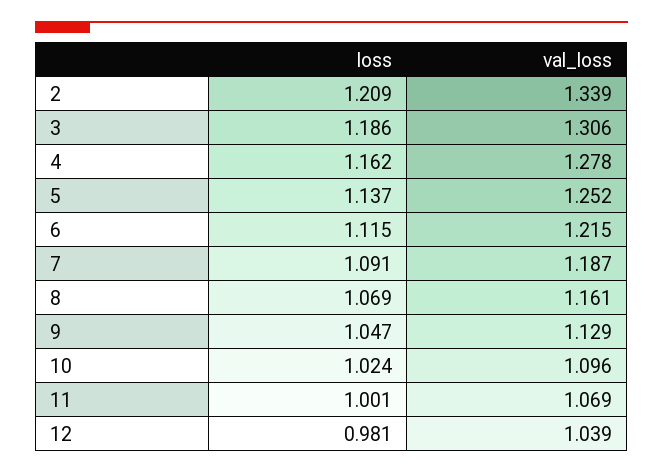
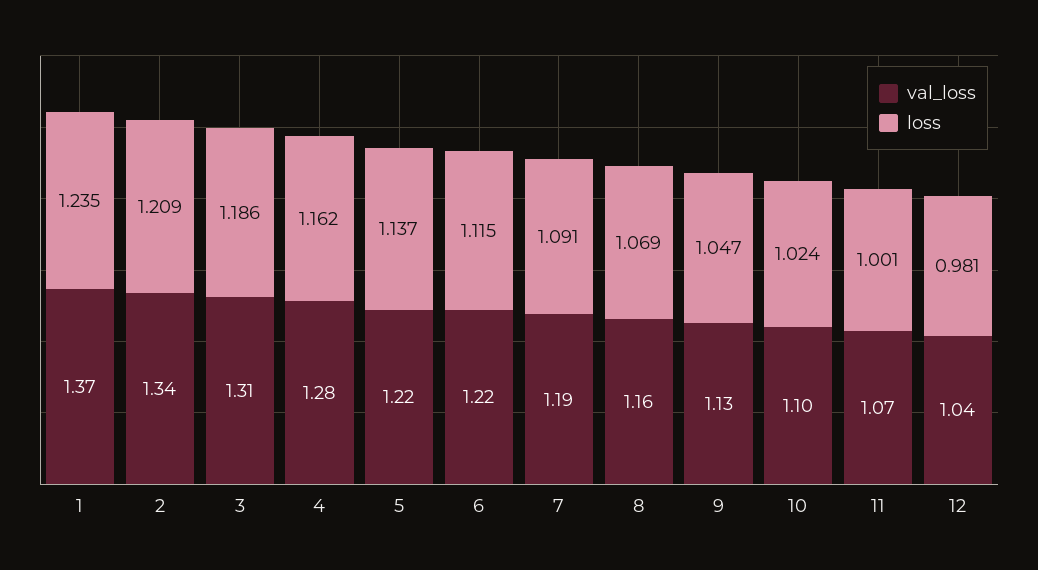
  {
    "loss": {
      "2": 1.209,
      "3": 1.186,
      "4": 1.162,
      "5": 1.137,
      "6": 1.115,
      "7": 1.091,
      "8": 1.069,
      "9": 1.047,
      "10": 1.024,
      "11": 1.001,
-     "12": 0.981
+     "12": 0.981,
+     "1": 1.235
    },
    "val_loss": {
      "2": 1.339,
      "3": 1.306,
      "4": 1.278,
-     "5": 1.252,
+     "5": 1.22,
      "6": 1.215,
      "7": 1.187,
      "8": 1.161,
      "9": 1.129,
      "10": 1.096,
      "11": 1.069,
-     "12": 1.039
+     "12": 1.039,
+     "1": 1.37
    }
  }

